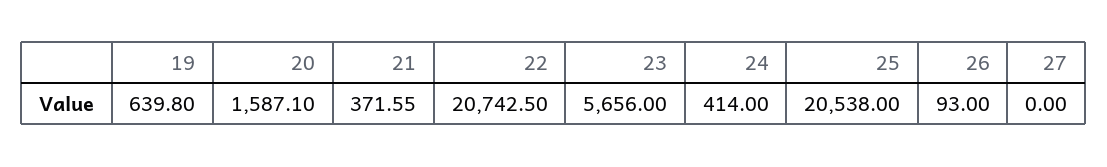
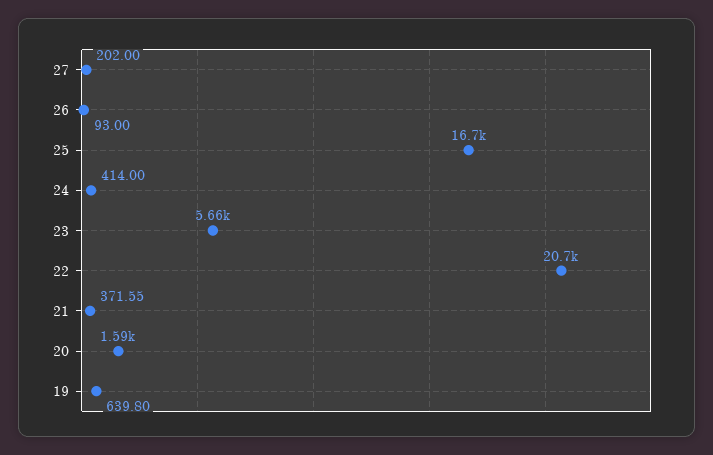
  {
    "19": 639.8,
    "20": 1587.1,
    "21": 371.55,
    "22": 20742.5,
    "23": 5656,
    "24": 414,
-   "25": 20538,
+   "25": 16700,
    "26": 93,
-   "27": 0
+   "27": 202
  }

